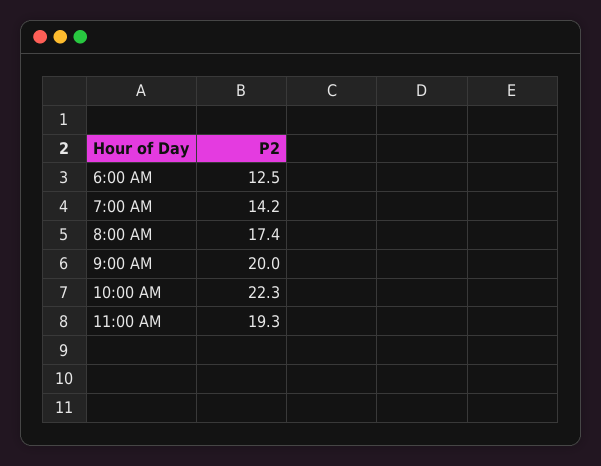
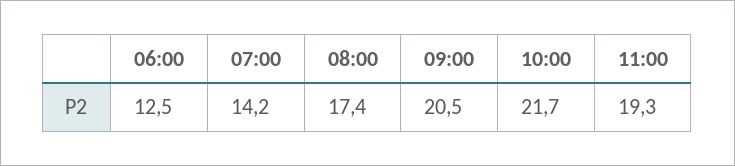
  {
    "6:00 AM": 12.5,
    "7:00 AM": 14.2,
    "8:00 AM": 17.4,
-   "9:00 AM": 20,
+   "9:00 AM": 20.5,
-   "10:00 AM": 22.3,
+   "10:00 AM": 21.7,
    "11:00 AM": 19.3
  }

